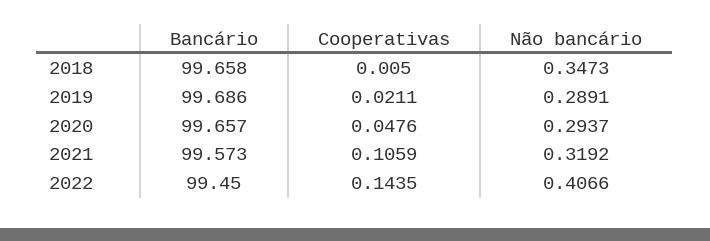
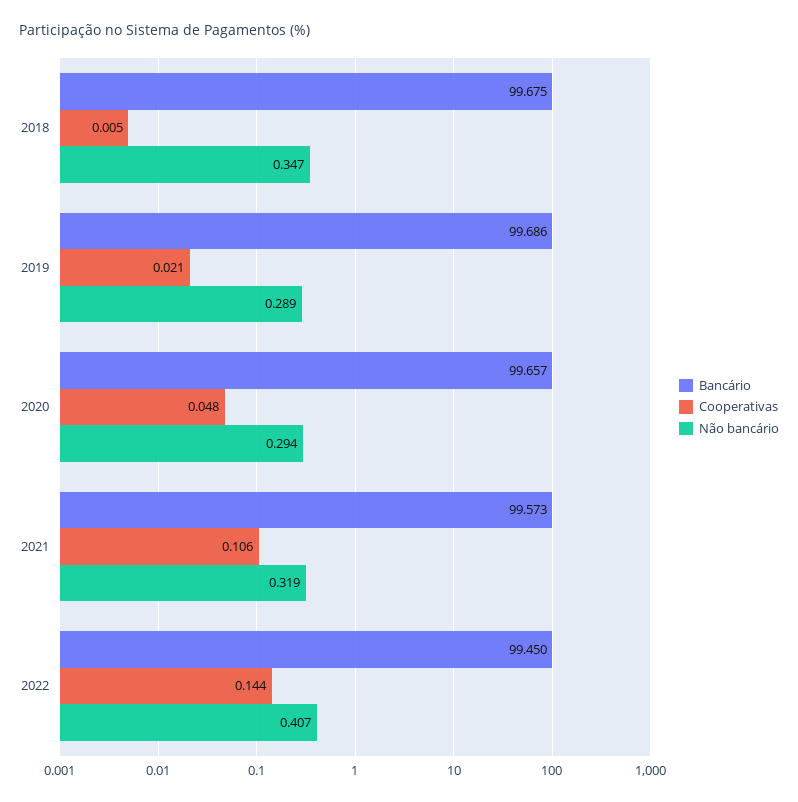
  {
    "Bancário": {
-     "2018": 99.658,
+     "2018": 99.675,
      "2019": 99.686,
      "2020": 99.657,
      "2021": 99.573,
      "2022": 99.45
    },
    "Cooperativas": {
      "2018": 0.005,
      "2019": 0.0211,
      "2020": 0.0476,
      "2021": 0.1059,
      "2022": 0.1435
    },
    "Não bancário": {
      "2018": 0.3473,
      "2019": 0.2891,
      "2020": 0.2937,
      "2021": 0.3192,
      "2022": 0.4066
    }
  }

